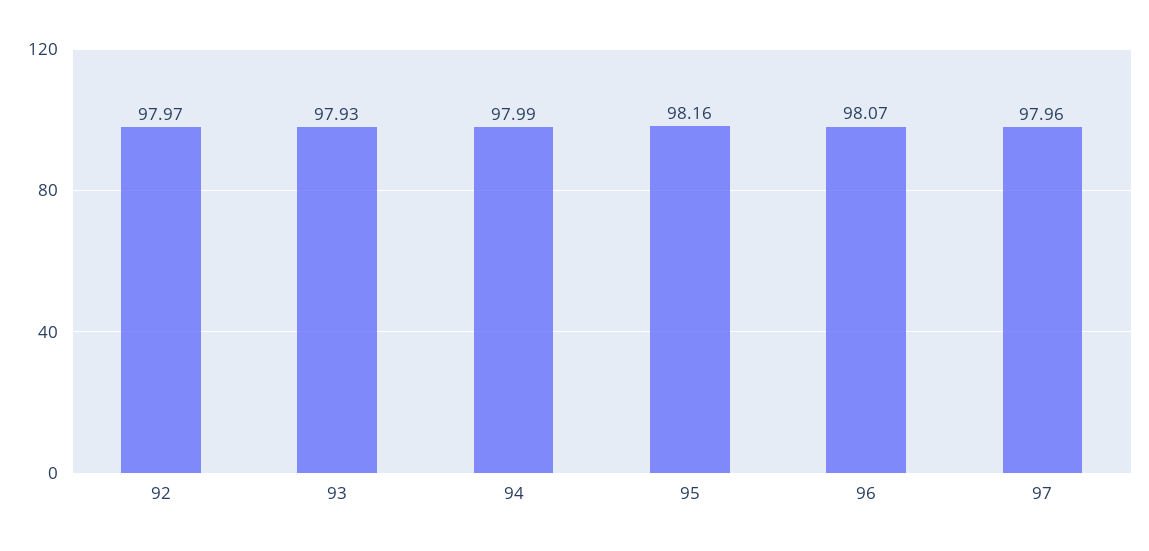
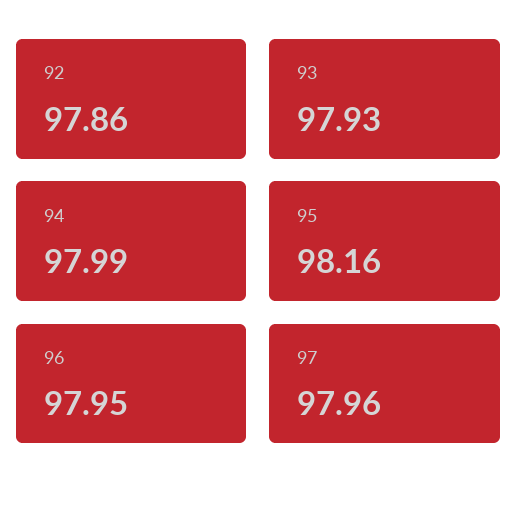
  {
-   "92": 97.97,
+   "92": 97.86,
    "93": 97.93,
    "94": 97.99,
    "95": 98.16,
-   "96": 98.07,
+   "96": 97.95,
    "97": 97.96
  }

